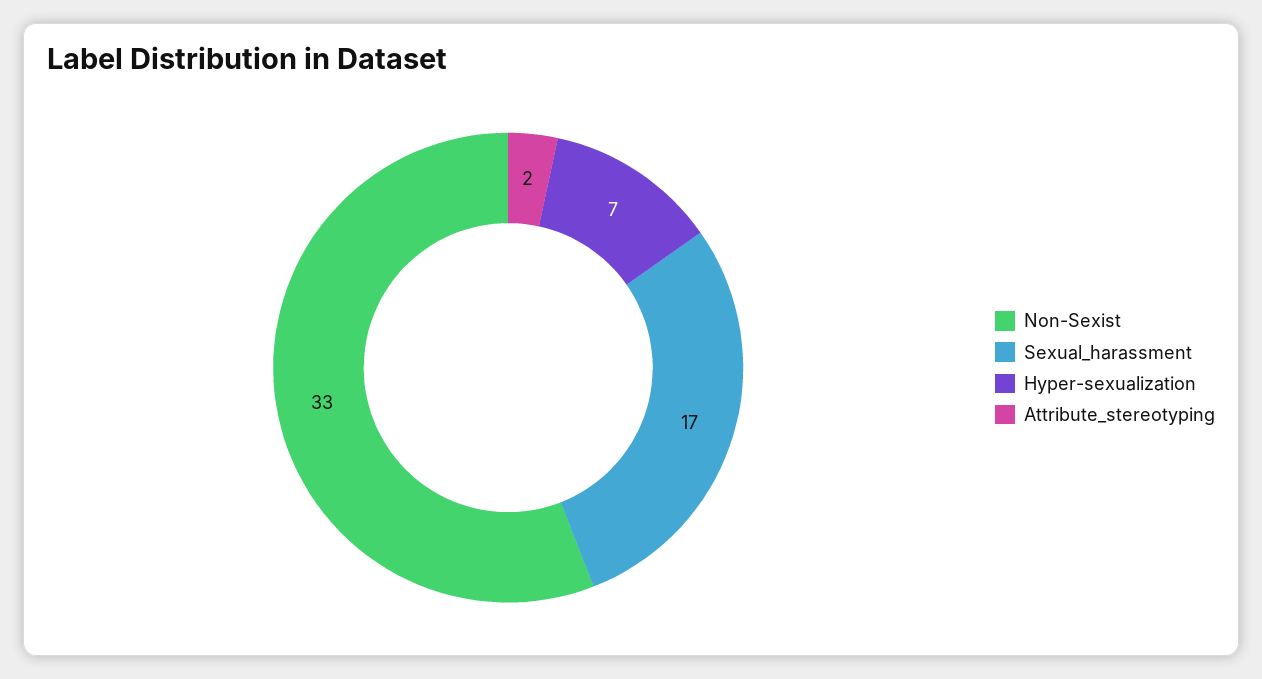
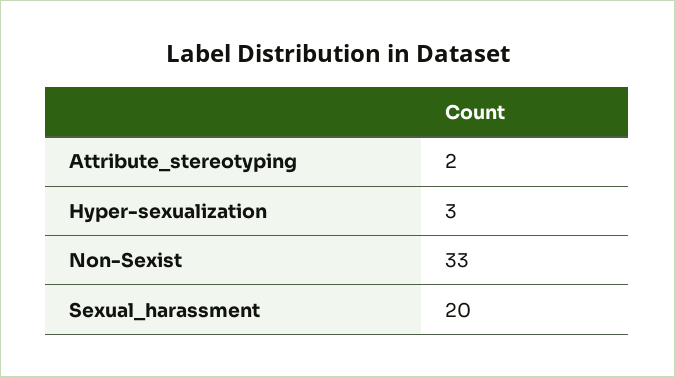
  {
    "Non-Sexist": 33,
-   "Sexual_harassment": 17,
+   "Sexual_harassment": 20,
-   "Hyper-sexualization": 7,
+   "Hyper-sexualization": 3,
    "Attribute_stereotyping": 2
  }

